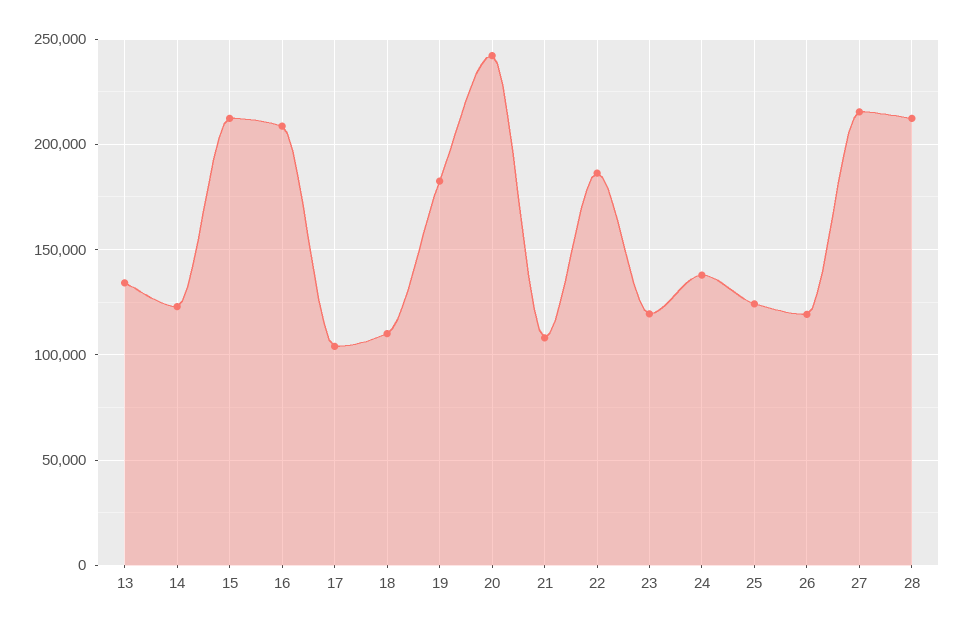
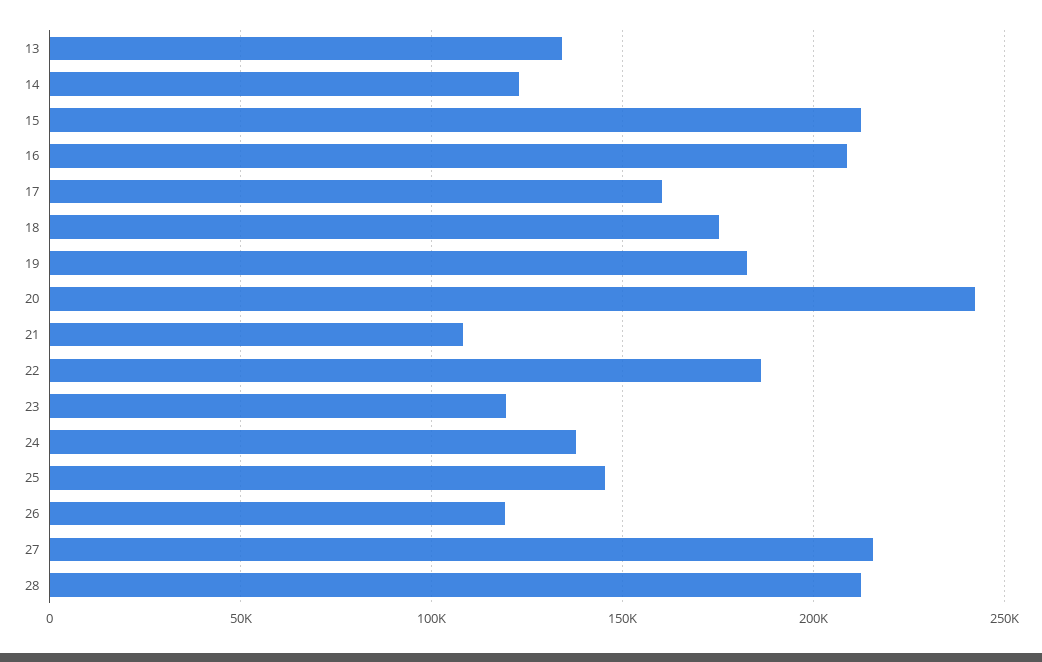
  {
    "13": 135000,
    "14": 125000,
    "15": 210000,
    "16": 210000,
-   "17": 105000,
+   "17": 160000,
-   "18": 110000,
+   "18": 175000,
    "19": 185000,
    "20": 240000,
    "21": 110000,
    "22": 185000,
    "23": 120000,
    "24": 140000,
-   "25": 125000,
+   "25": 145000,
    "26": 120000,
    "27": 215000,
    "28": 210000
  }

